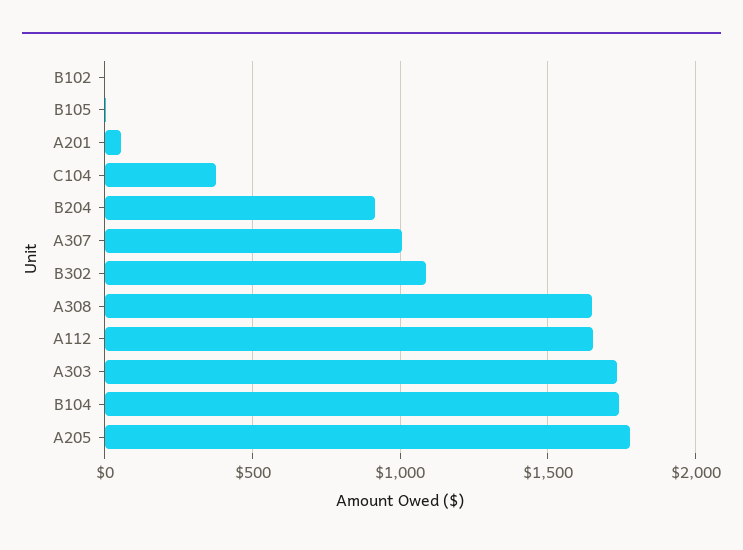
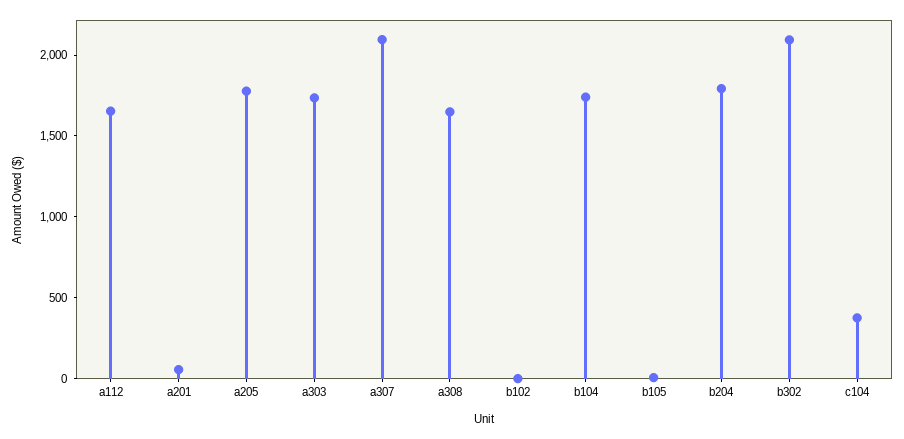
  {
    "B102": 0,
    "B105": 0,
    "A201": 50,
    "C104": 350,
-   "B204": 900,
+   "B204": 1800,
-   "A307": 1000,
+   "A307": 2100,
-   "B302": 1100,
+   "B302": 2100,
    "A308": 1650,
    "A112": 1650,
    "A303": 1750,
    "B104": 1750,
    "A205": 1800
  }

